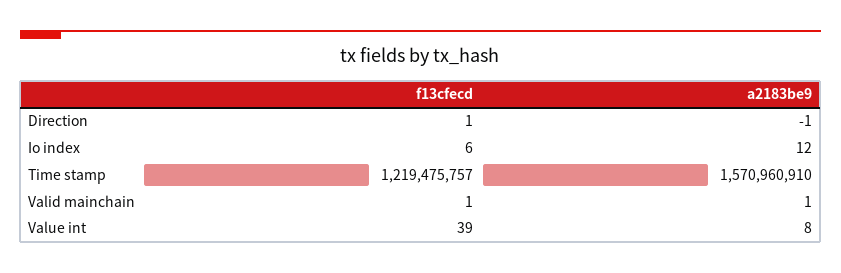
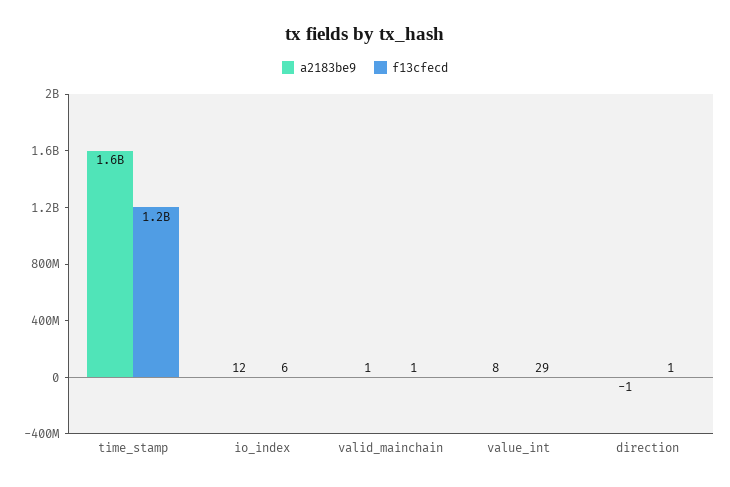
  {
    "f13cfecd": {
      "Direction": 1,
      "Io index": 6,
      "Time stamp": 1219475757,
      "Valid mainchain": 1,
-     "Value int": 39
+     "Value int": 29
    },
    "a2183be9": {
      "Direction": -1,
      "Io index": 12,
      "Time stamp": 1570960910,
      "Valid mainchain": 1,
      "Value int": 8
    }
  }

